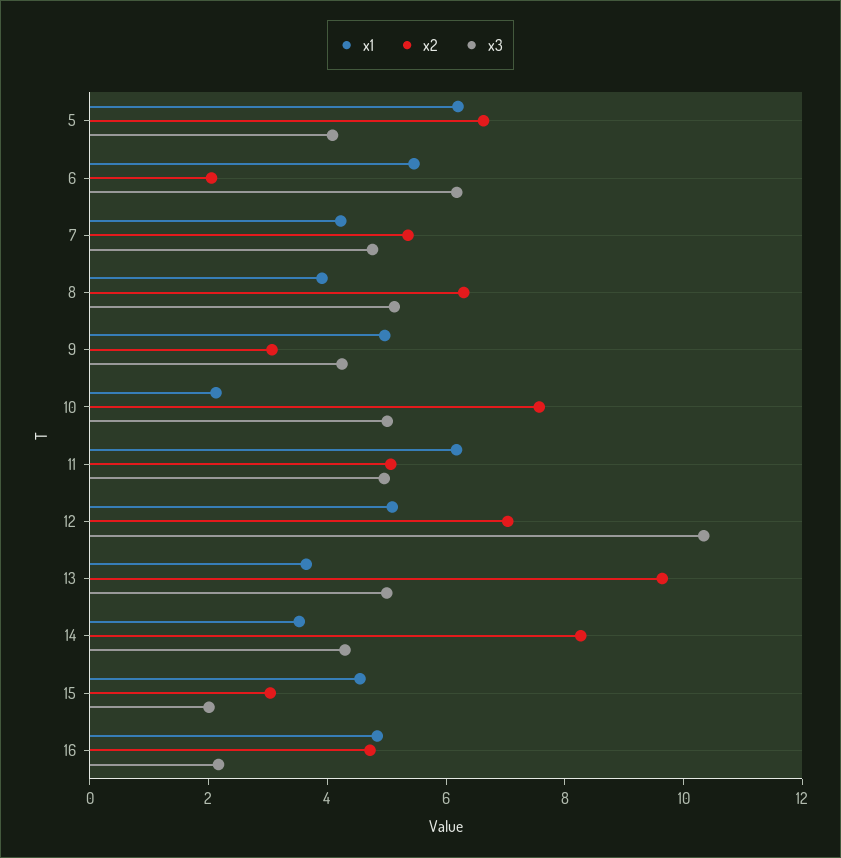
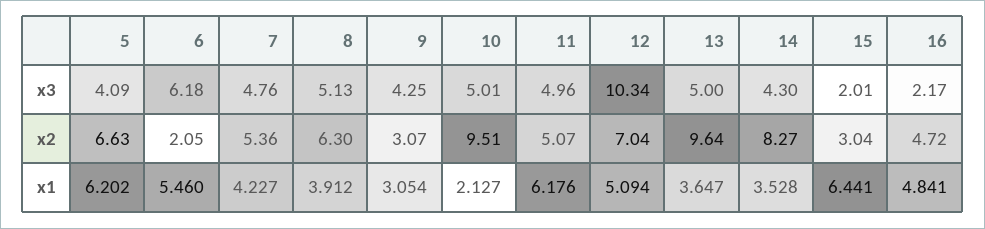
  {
    "x1": {
      "5": 6.202,
      "6": 5.46,
      "7": 4.227,
      "8": 3.912,
-     "9": 5,
+     "9": 3.054,
      "10": 2.127,
      "11": 6.176,
      "12": 5.094,
      "13": 3.647,
      "14": 3.528,
-     "15": 4.5,
+     "15": 6.441,
      "16": 4.841
    },
    "x2": {
      "5": 6.63,
      "6": 2.05,
      "7": 5.36,
      "8": 6.3,
      "9": 3.07,
-     "10": 7.5,
+     "10": 9.51,
      "11": 5.07,
      "12": 7.04,
      "13": 9.64,
      "14": 8.27,
      "15": 3.04,
      "16": 4.72
    },
    "x3": {
      "5": 4.09,
      "6": 6.18,
      "7": 4.76,
      "8": 5.13,
      "9": 4.25,
      "10": 5.01,
      "11": 4.96,
      "12": 10.34,
      "13": 5,
      "14": 4.3,
      "15": 2.01,
      "16": 2.17
    }
  }

